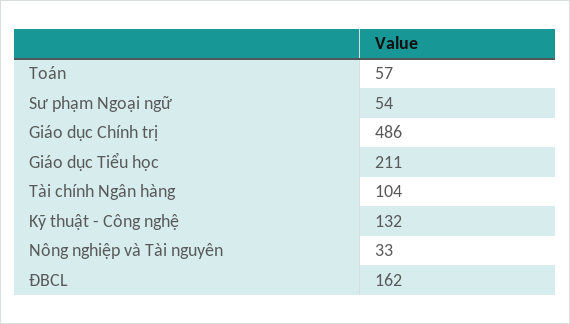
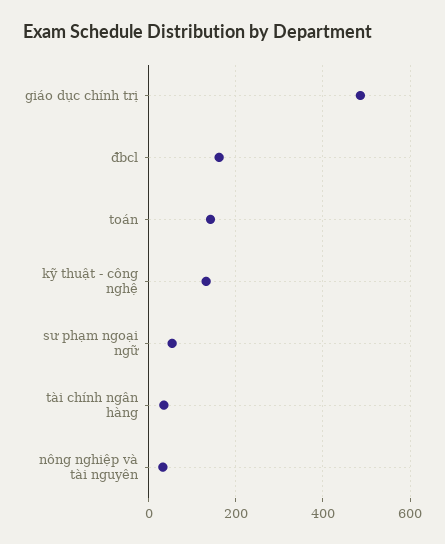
  {
-   "Toán": 57,
+   "Toán": 140,
    "Sư phạm Ngoại ngữ": 54,
    "Giáo dục Chính trị": 486,
-   "Giáo dục Tiểu học": 211,
-   "Tài chính Ngân hàng": 104,
+   "Tài chính Ngân hàng": 40,
    "Kỹ thuật - Công nghệ": 132,
    "Nông nghiệp và Tài nguyên": 33,
    "ĐBCL": 162
  }

